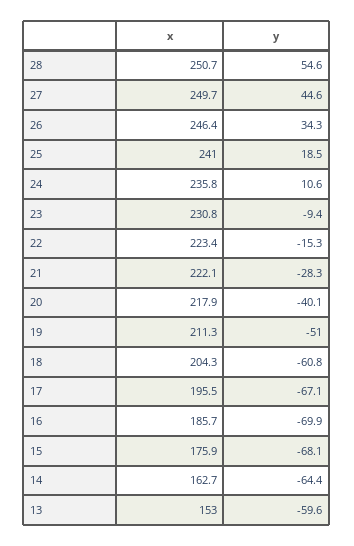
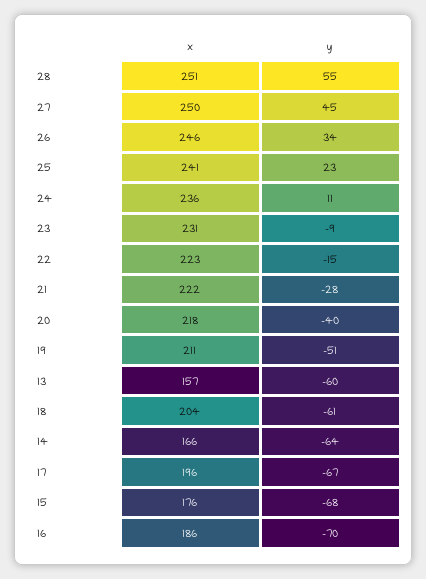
  {
    "x": {
      "28": 250.7,
      "27": 249.7,
      "26": 246.4,
      "25": 241,
      "24": 235.8,
      "23": 230.8,
      "22": 223.4,
      "21": 222.1,
      "20": 217.9,
      "19": 211.3,
      "18": 204.3,
      "17": 195.5,
      "16": 185.7,
      "15": 175.9,
-     "14": 162.7,
+     "14": 166,
-     "13": 153
+     "13": 157
    },
    "y": {
      "28": 54.6,
      "27": 44.6,
      "26": 34.3,
-     "25": 18.5,
+     "25": 23,
      "24": 10.6,
      "23": -9.4,
      "22": -15.3,
      "21": -28.3,
      "20": -40.1,
      "19": -51,
      "18": -60.8,
      "17": -67.1,
      "16": -69.9,
      "15": -68.1,
      "14": -64.4,
      "13": -59.6
    }
  }

